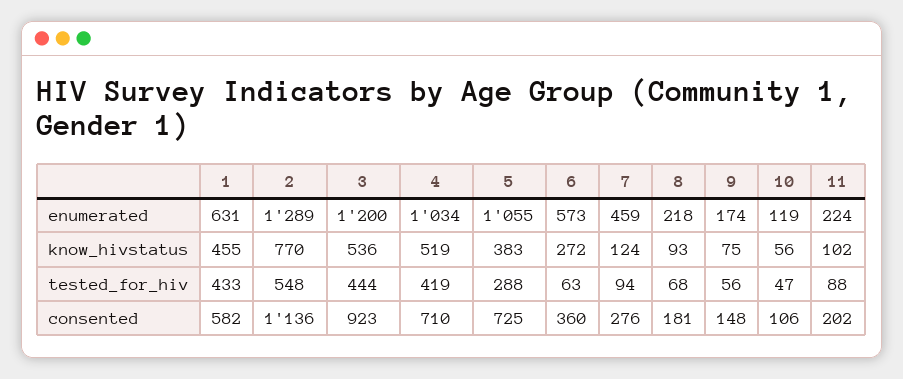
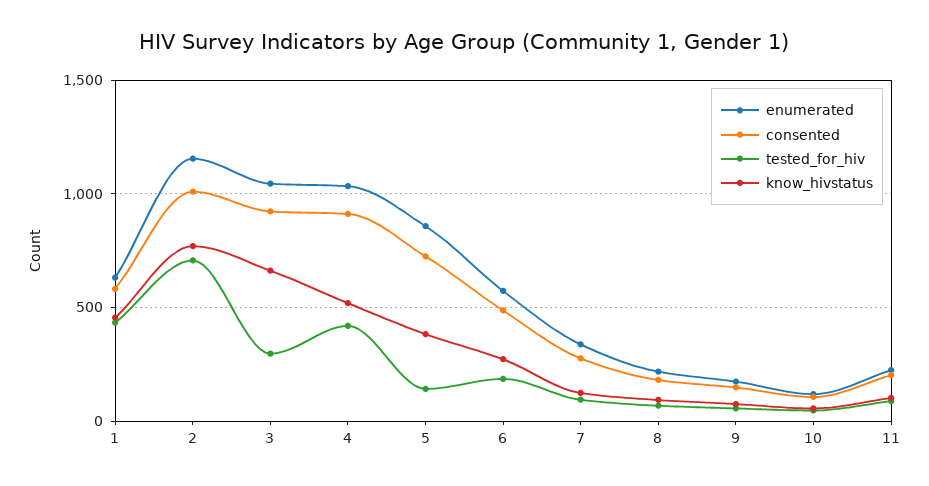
  {
    "enumerated": {
      "1": 631,
-     "2": 1289,
+     "2": 1150,
-     "3": 1200,
+     "3": 1050,
      "4": 1034,
-     "5": 1055,
+     "5": 850,
      "6": 573,
-     "7": 459,
+     "7": 350,
      "8": 218,
      "9": 174,
      "10": 119,
      "11": 224
    },
    "know_hivstatus": {
      "1": 455,
      "2": 770,
-     "3": 536,
+     "3": 650,
      "4": 519,
      "5": 383,
      "6": 272,
      "7": 124,
      "8": 93,
      "9": 75,
      "10": 56,
      "11": 102
    },
    "tested_for_hiv": {
      "1": 433,
-     "2": 548,
+     "2": 700,
-     "3": 444,
+     "3": 300,
      "4": 419,
-     "5": 288,
+     "5": 150,
-     "6": 63,
+     "6": 200,
      "7": 94,
      "8": 68,
      "9": 56,
      "10": 47,
      "11": 88
    },
    "consented": {
      "1": 582,
-     "2": 1136,
+     "2": 1000,
      "3": 923,
-     "4": 710,
+     "4": 900,
      "5": 725,
-     "6": 360,
+     "6": 500,
      "7": 276,
      "8": 181,
      "9": 148,
      "10": 106,
      "11": 202
    }
  }

